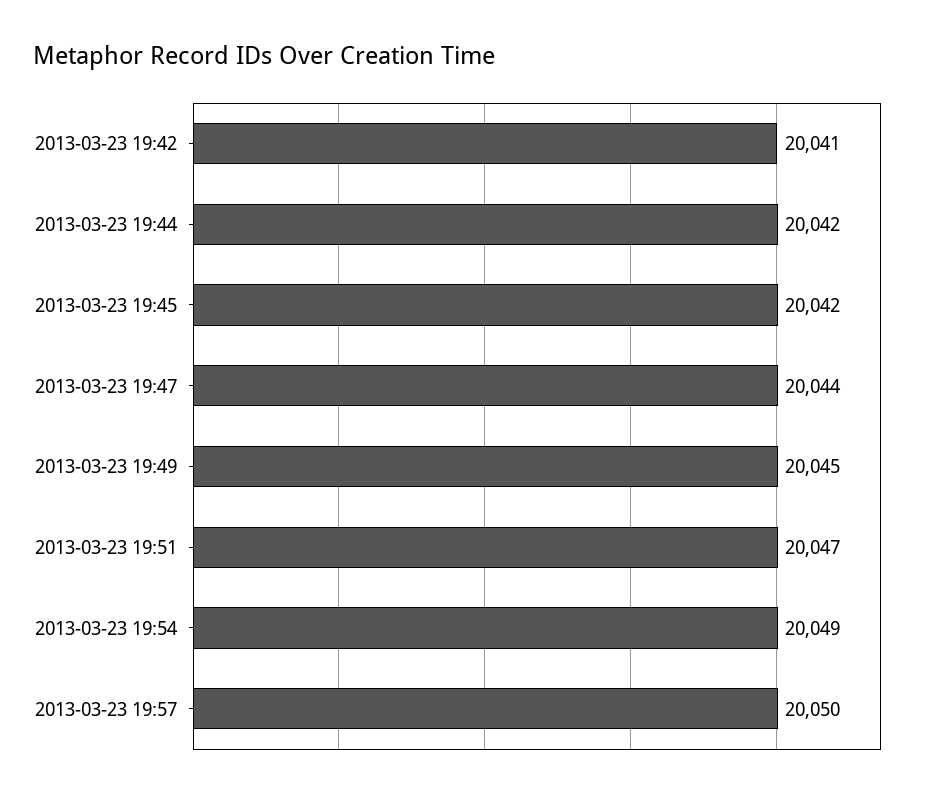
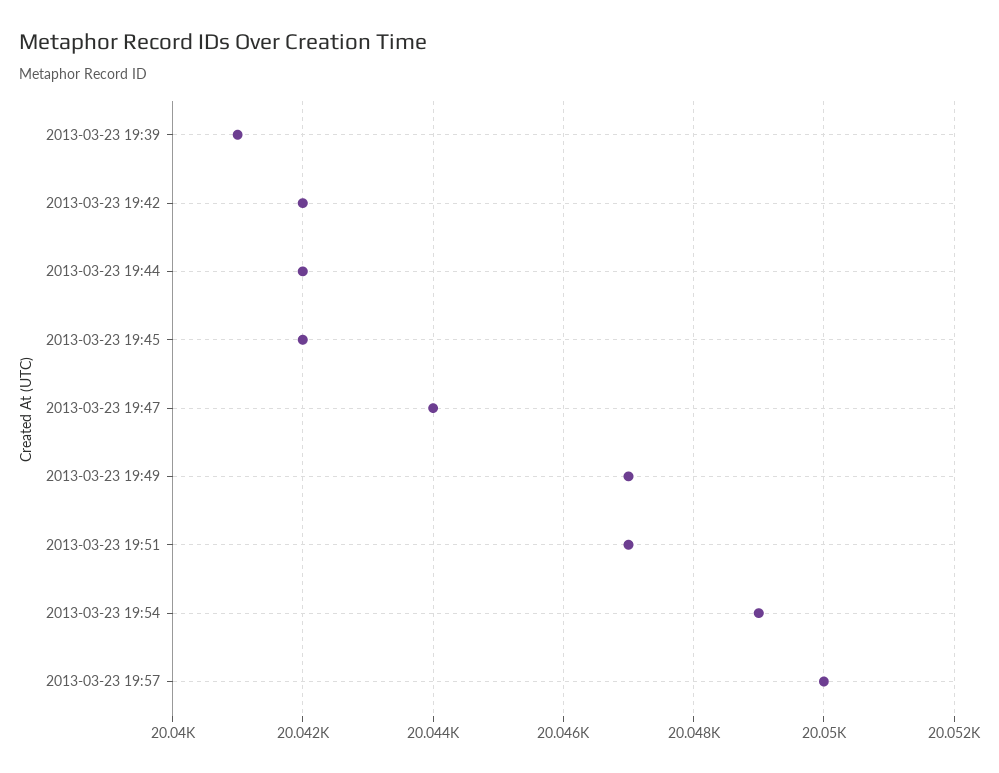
  {
-   "2013-03-23 19:42": 20041,
+   "2013-03-23 19:42": 20042,
    "2013-03-23 19:44": 20042,
    "2013-03-23 19:45": 20042,
    "2013-03-23 19:47": 20044,
-   "2013-03-23 19:49": 20045,
+   "2013-03-23 19:49": 20047,
    "2013-03-23 19:51": 20047,
    "2013-03-23 19:54": 20049,
-   "2013-03-23 19:57": 20050
+   "2013-03-23 19:57": 20050,
+   "2013-03-23 19:39": 20041
  }

